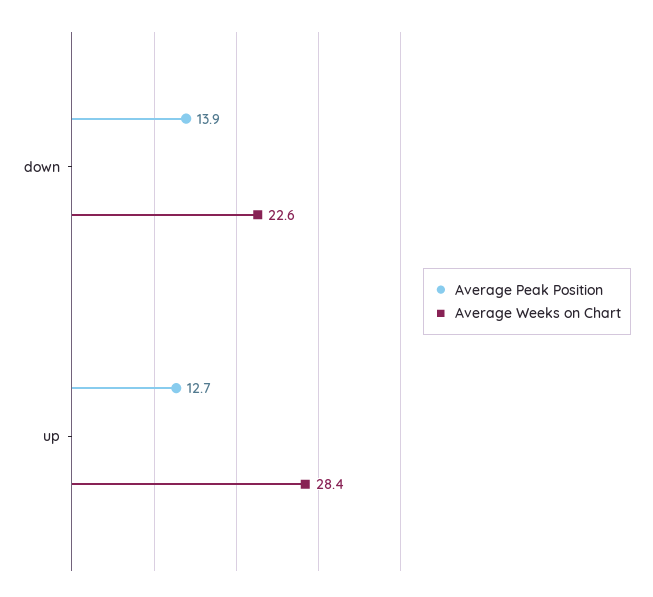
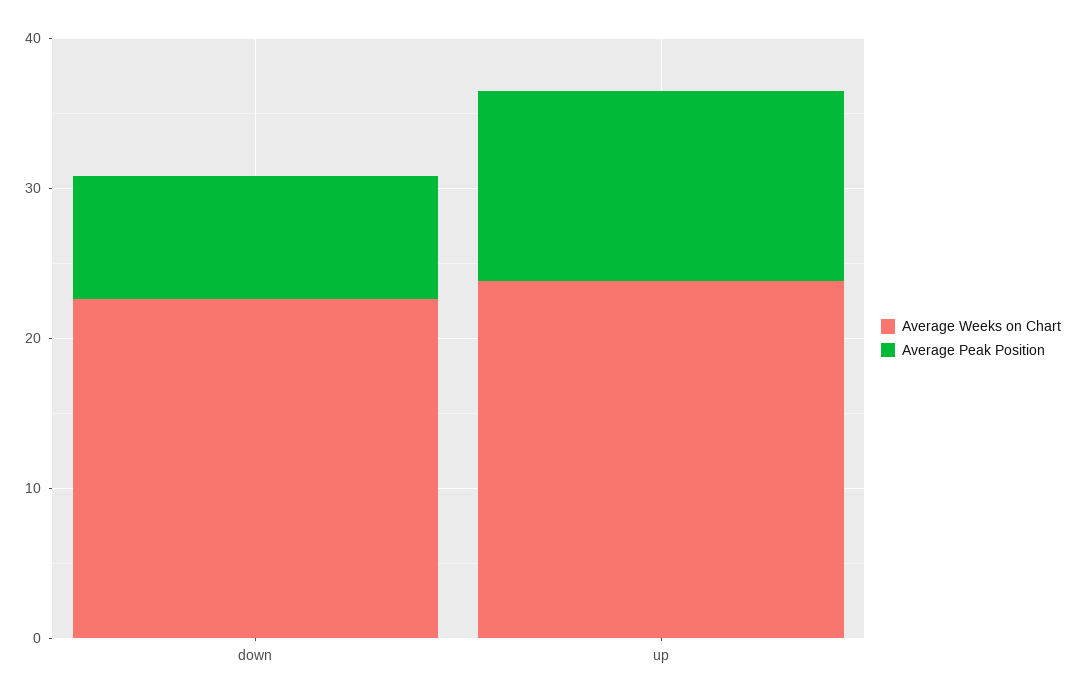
  {
    "Average Peak Position": {
-     "down": 13.9,
+     "down": 8,
      "up": 12.7
    },
    "Average Weeks on Chart": {
      "down": 22.6,
-     "up": 28.4
+     "up": 24
    }
  }

